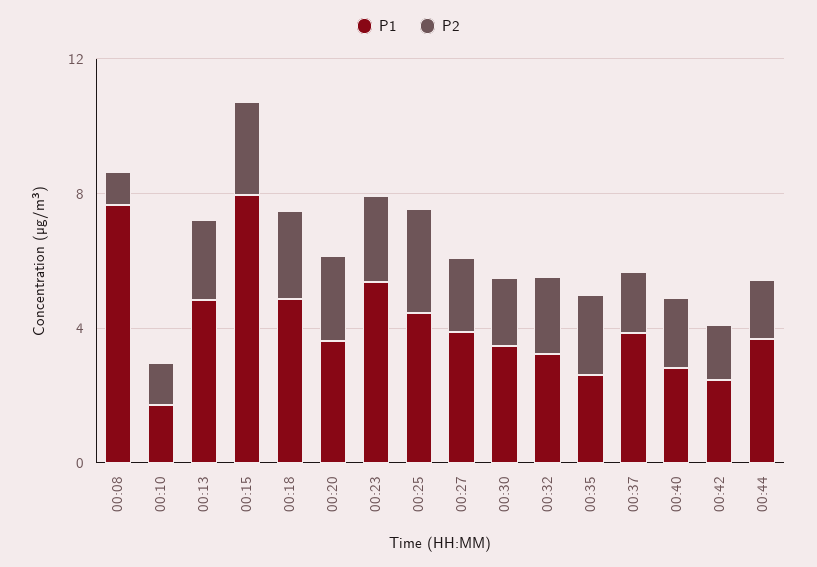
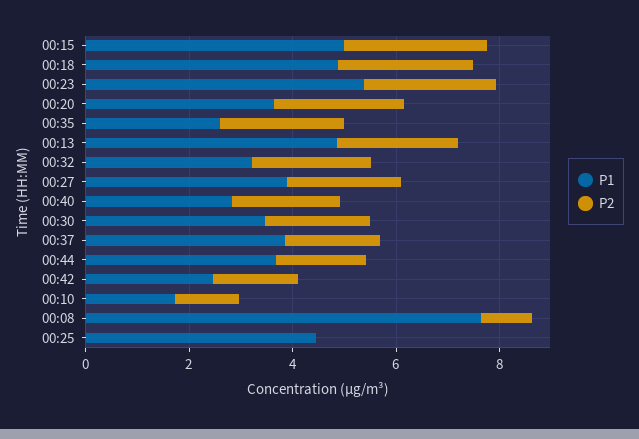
  {
    "P1": {
      "00:08": 7.5,
      "00:10": 1.5,
      "00:13": 5,
-     "00:15": 8,
+     "00:15": 5,
      "00:18": 5,
      "00:20": 3.5,
      "00:23": 5.5,
      "00:25": 4.5,
      "00:27": 4,
      "00:30": 3.5,
      "00:32": 3,
      "00:35": 2.5,
      "00:37": 4,
      "00:40": 3,
      "00:42": 2.5,
      "00:44": 3.5
    },
    "P2": {
      "00:08": 1,
      "00:10": 1,
      "00:13": 2.5,
      "00:15": 3,
      "00:18": 2.5,
      "00:20": 2.5,
      "00:23": 2.5,
-     "00:25": 3,
+     "00:25": 0,
      "00:27": 2,
      "00:30": 2,
      "00:32": 2.5,
      "00:35": 2.5,
      "00:37": 2,
      "00:40": 2,
      "00:42": 1.5,
      "00:44": 2
    }
  }

